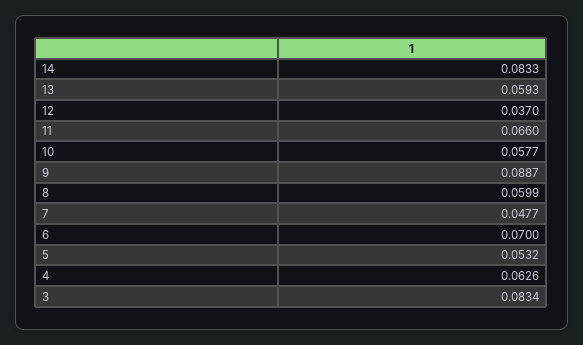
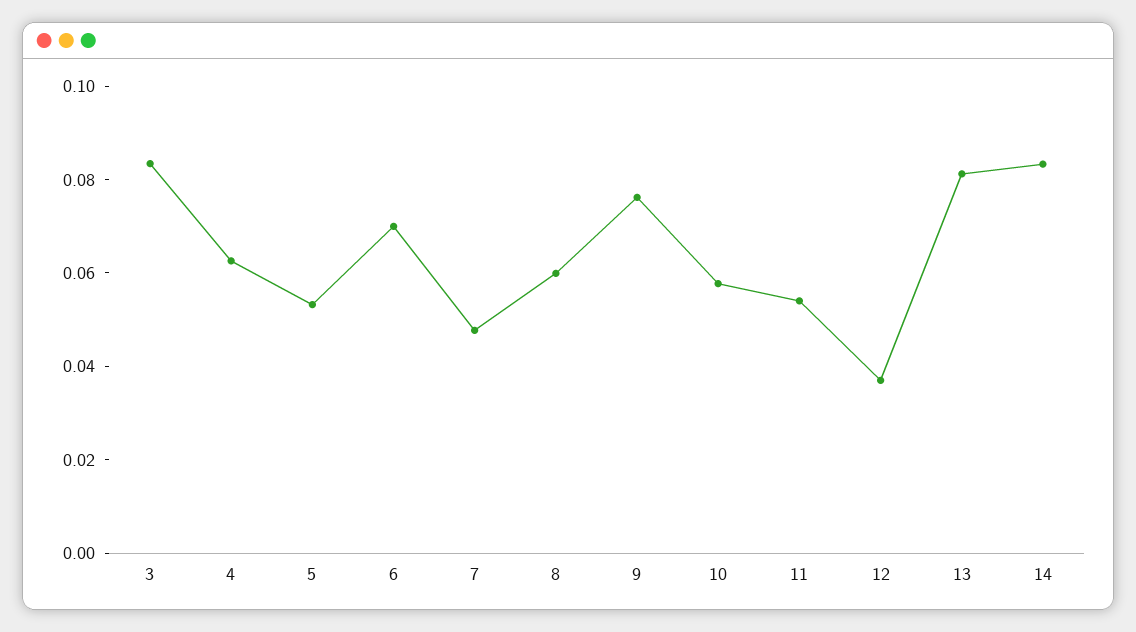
  {
    "14": 0.0833,
-   "13": 0.0593,
+   "13": 0.08,
    "12": 0.037,
-   "11": 0.066,
+   "11": 0.055,
    "10": 0.0577,
-   "9": 0.0887,
+   "9": 0.075,
    "8": 0.0599,
    "7": 0.0477,
    "6": 0.07,
    "5": 0.0532,
    "4": 0.0626,
    "3": 0.0834
  }

